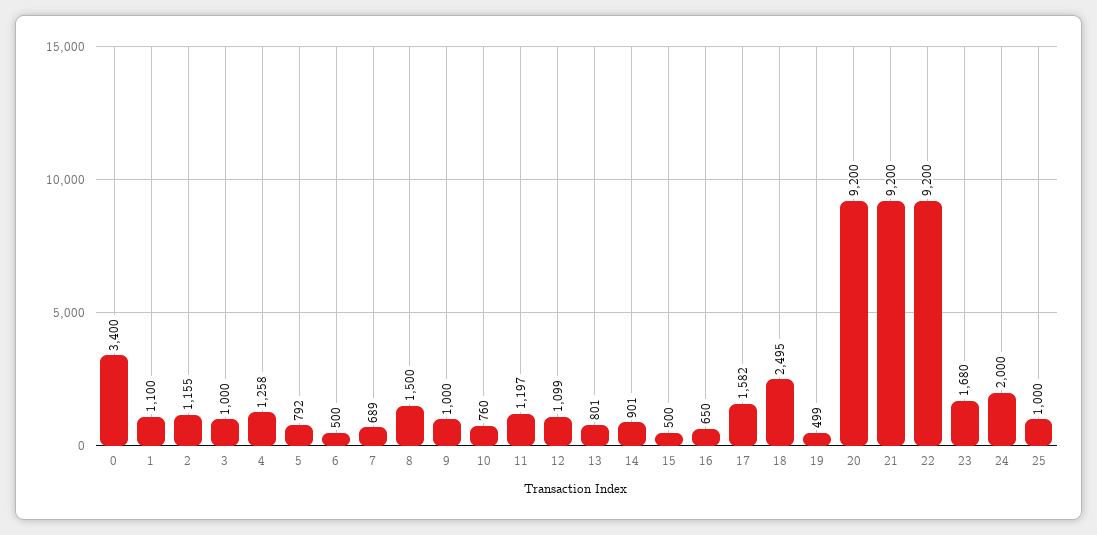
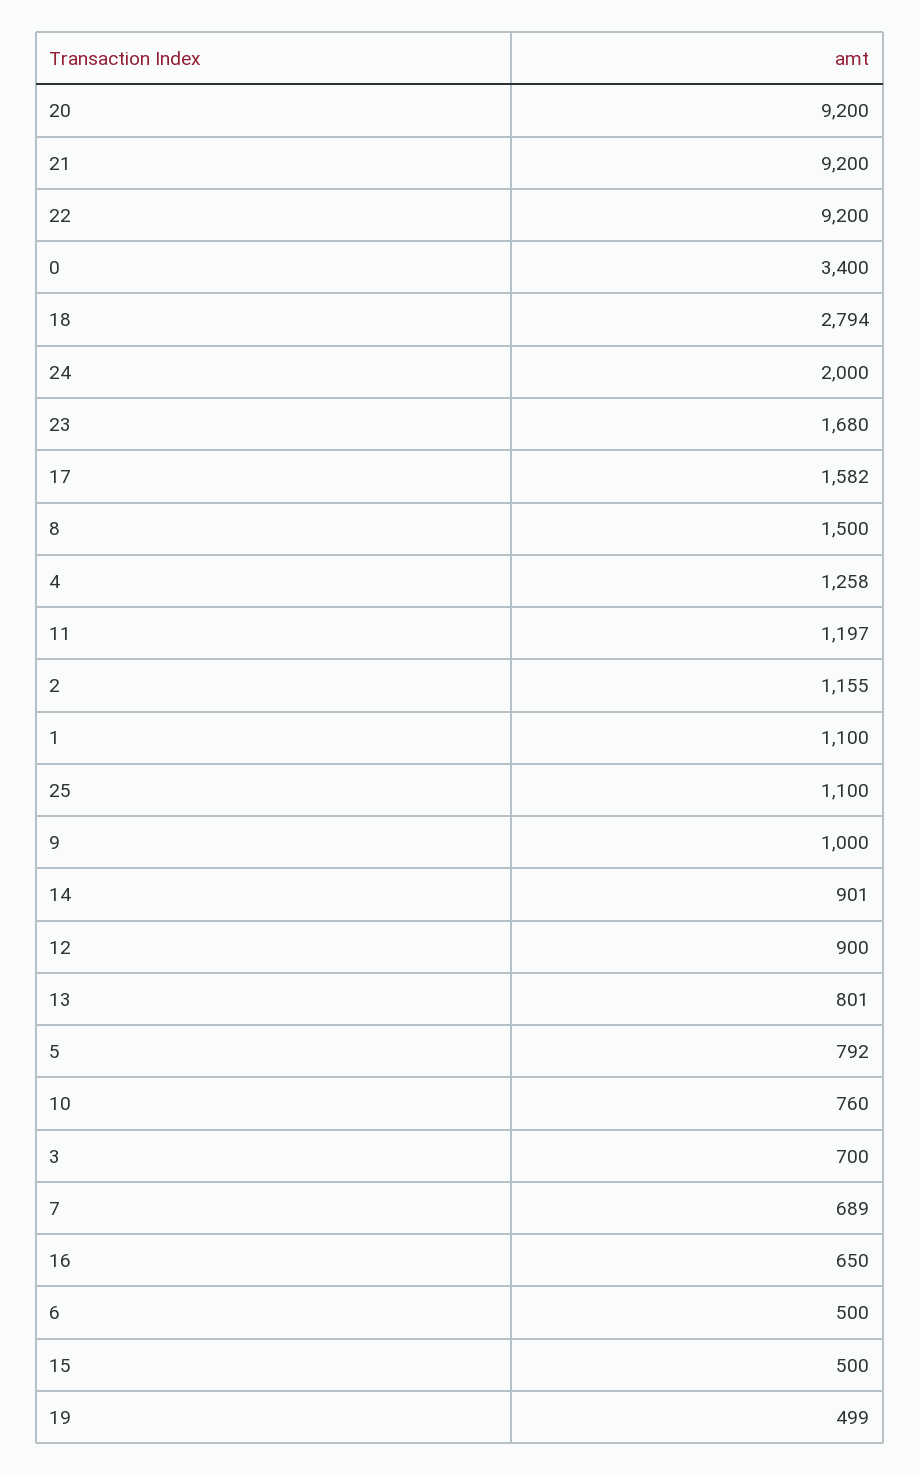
  {
    "0": 3400,
    "1": 1100,
    "2": 1155,
-   "3": 1000,
+   "3": 700,
    "4": 1258,
    "5": 792,
    "6": 500,
    "7": 689,
    "8": 1500,
    "9": 1000,
    "10": 760,
    "11": 1197,
-   "12": 1099,
+   "12": 900,
    "13": 801,
    "14": 901,
    "15": 500,
    "16": 650,
    "17": 1582,
-   "18": 2495,
+   "18": 2794,
    "19": 499,
    "20": 9200,
    "21": 9200,
    "22": 9200,
    "23": 1680,
    "24": 2000,
-   "25": 1000
+   "25": 1100
  }

